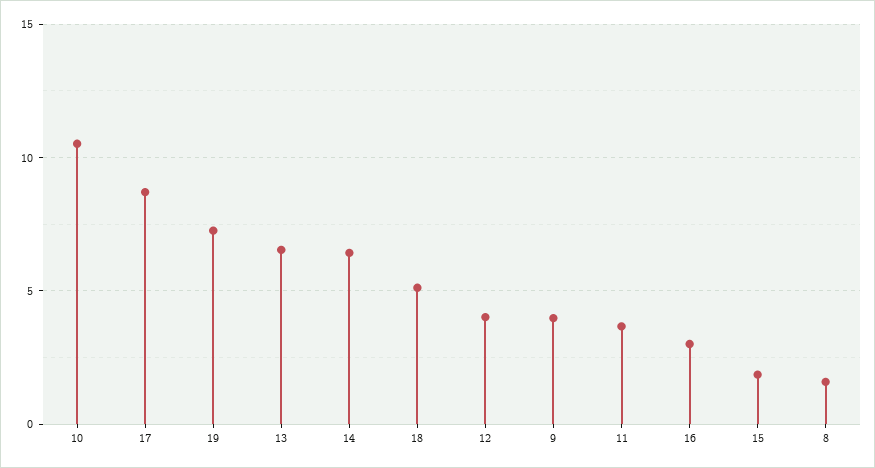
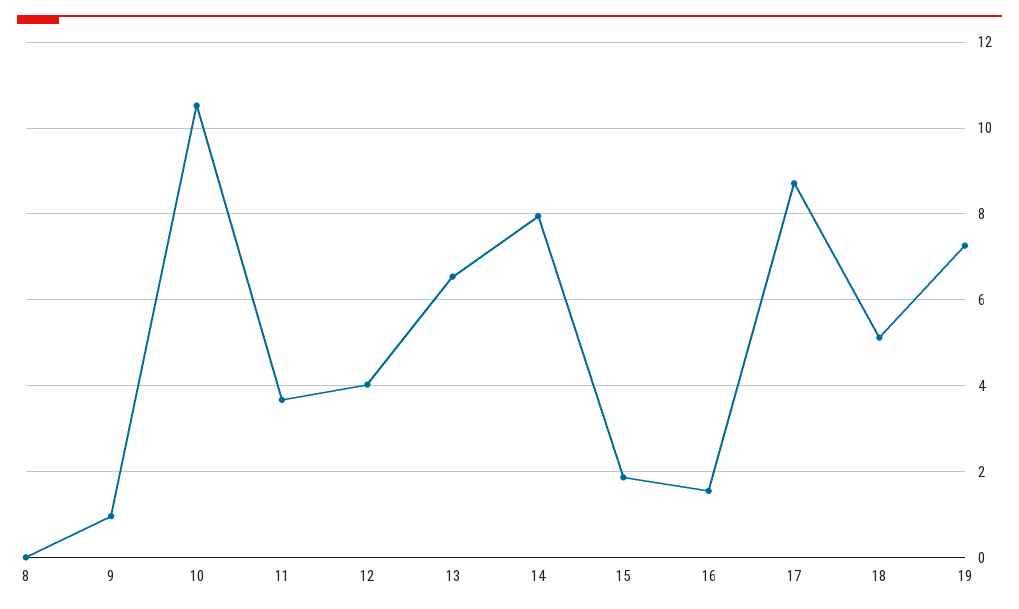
  {
    "10": 10.6,
    "17": 8.8,
    "19": 7.2,
    "13": 6.6,
-   "14": 6.5,
+   "14": 8,
    "18": 5.2,
    "12": 4,
-   "9": 4,
+   "9": 1,
    "11": 3.6,
-   "16": 3,
+   "16": 1.6,
    "15": 1.8,
-   "8": 1.5
+   "8": 0
  }

